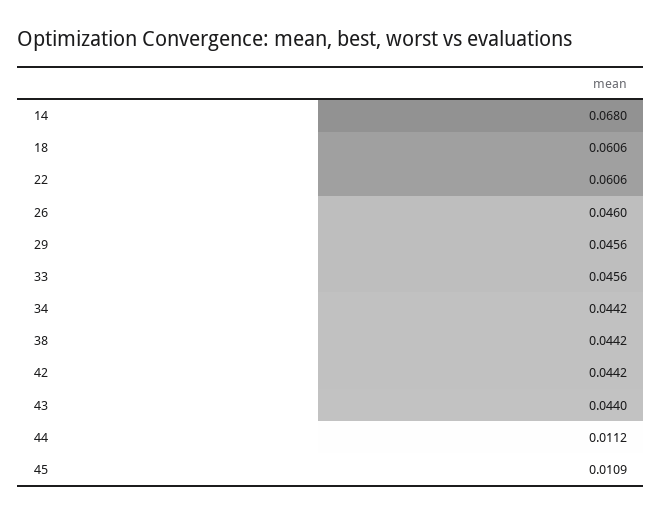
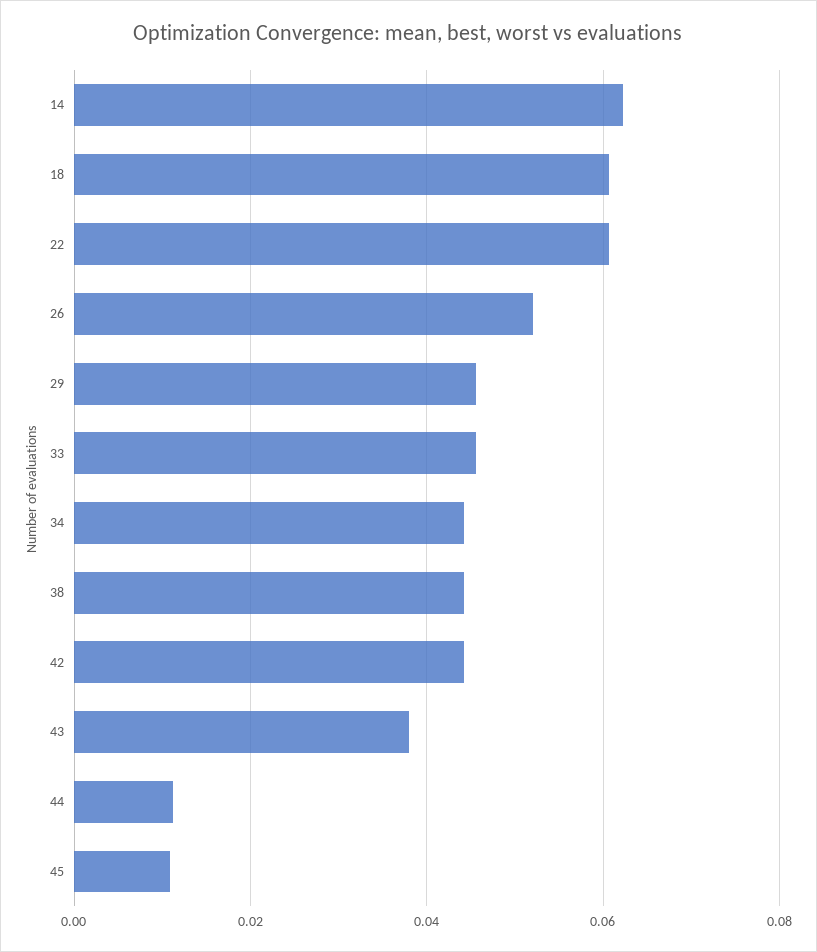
  {
-   "14": 0.068,
+   "14": 0.062,
    "18": 0.0606,
    "22": 0.0606,
-   "26": 0.046,
+   "26": 0.052,
    "29": 0.0456,
    "33": 0.0456,
    "34": 0.0442,
    "38": 0.0442,
    "42": 0.0442,
-   "43": 0.044,
+   "43": 0.038,
    "44": 0.0112,
    "45": 0.0109
  }

